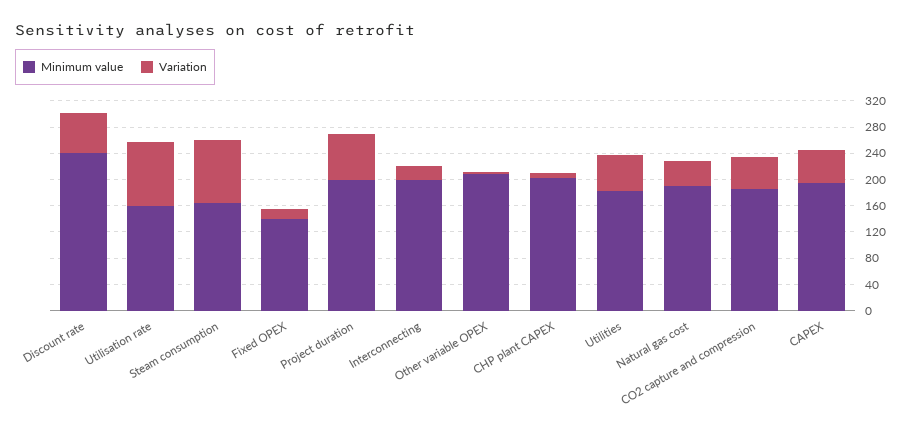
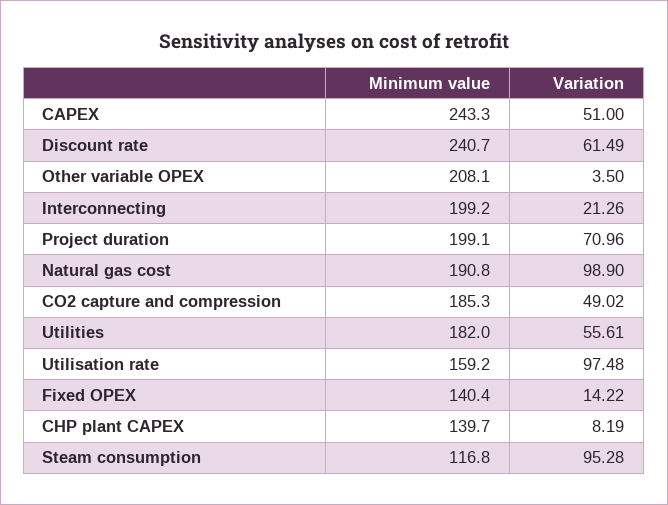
  {
    "Minimum value": {
      "Discount rate": 240.7,
      "Utilisation rate": 159.2,
-     "Steam consumption": 160,
+     "Steam consumption": 116.8,
      "Fixed OPEX": 140.4,
      "Project duration": 199.1,
      "Interconnecting": 199.2,
      "Other variable OPEX": 208.1,
-     "CHP plant CAPEX": 200,
+     "CHP plant CAPEX": 139.7,
      "Utilities": 182,
      "Natural gas cost": 190.8,
      "CO2 capture and compression": 185.3,
-     "CAPEX": 200
+     "CAPEX": 243.3
    },
    "Variation": {
      "Discount rate": 61.49,
      "Utilisation rate": 97.48,
      "Steam consumption": 95.28,
      "Fixed OPEX": 14.22,
      "Project duration": 70.96,
      "Interconnecting": 21.26,
      "Other variable OPEX": 3.5,
      "CHP plant CAPEX": 8.19,
      "Utilities": 55.61,
-     "Natural gas cost": 40,
+     "Natural gas cost": 98.9,
      "CO2 capture and compression": 49.02,
      "CAPEX": 51
    }
  }

